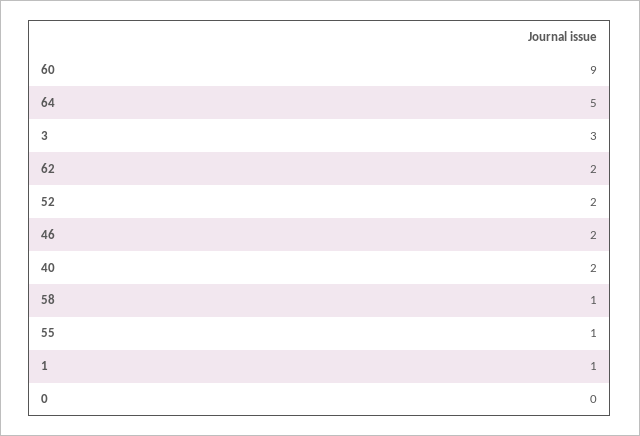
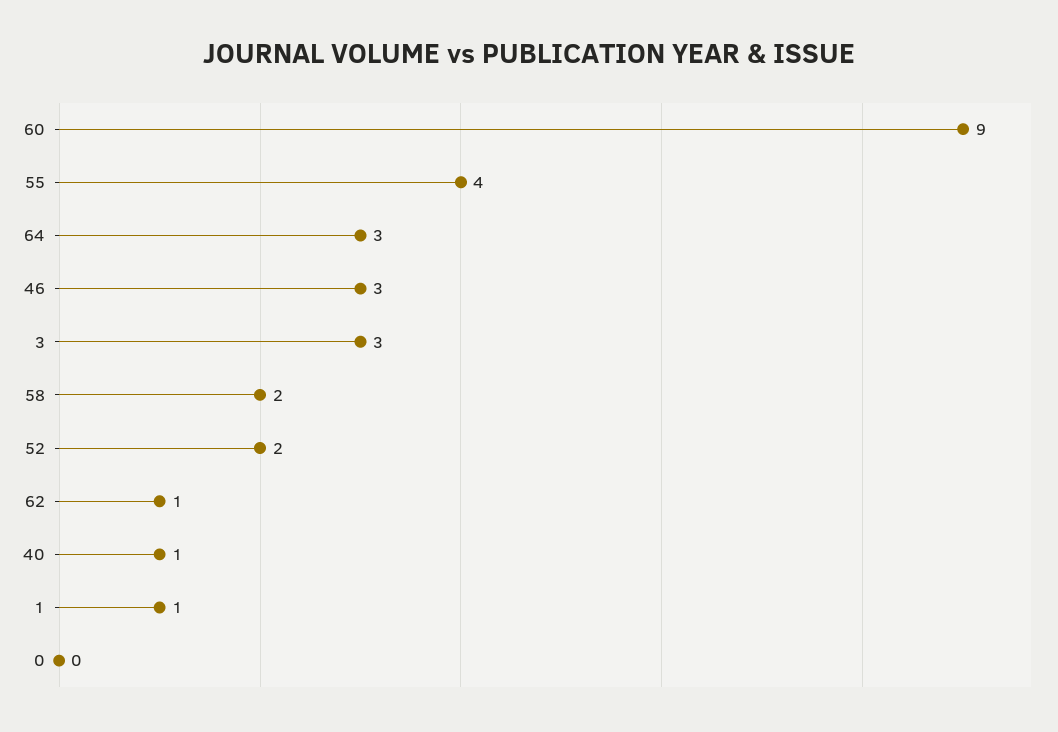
  {
    "60": 9,
-   "64": 5,
+   "64": 3,
    "3": 3,
-   "62": 2,
+   "62": 1,
    "52": 2,
-   "46": 2,
+   "46": 3,
-   "40": 2,
+   "40": 1,
-   "58": 1,
+   "58": 2,
-   "55": 1,
+   "55": 4,
    "1": 1,
    "0": 0
  }

